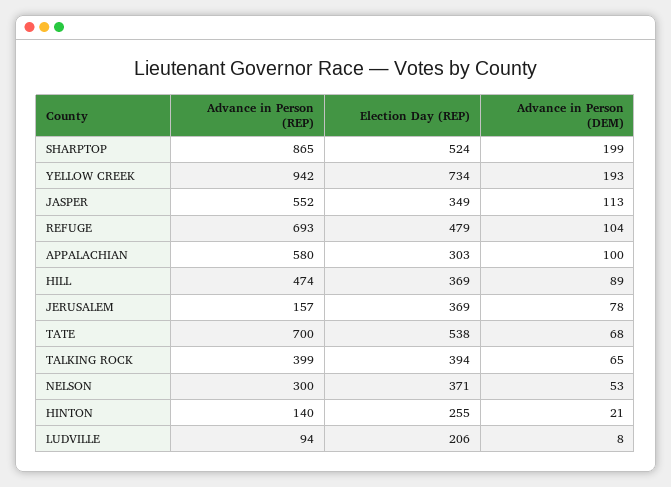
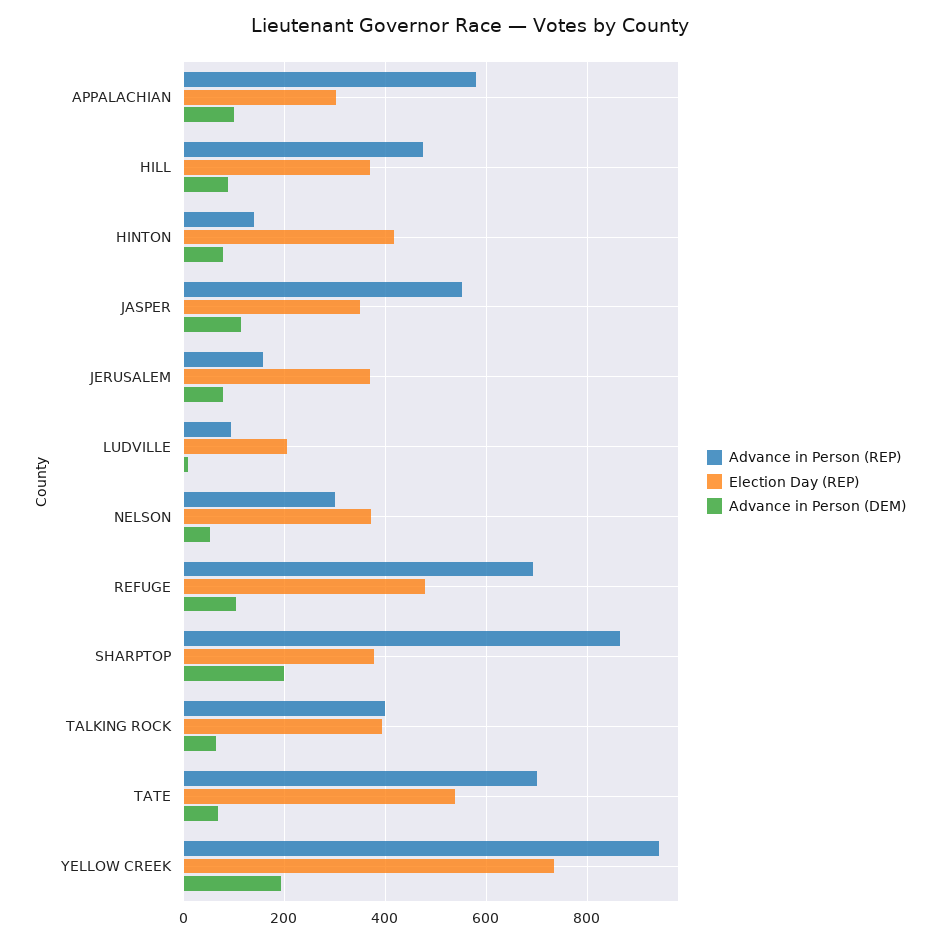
  {
    "Advance in Person (REP)": {
      "SHARPTOP": 865,
      "YELLOW CREEK": 942,
      "JASPER": 552,
      "REFUGE": 693,
      "APPALACHIAN": 580,
      "HILL": 474,
      "JERUSALEM": 157,
      "TATE": 700,
      "TALKING ROCK": 399,
      "NELSON": 300,
      "HINTON": 140,
      "LUDVILLE": 94
    },
    "Election Day (REP)": {
-     "SHARPTOP": 524,
+     "SHARPTOP": 380,
      "YELLOW CREEK": 734,
      "JASPER": 349,
      "REFUGE": 479,
      "APPALACHIAN": 303,
      "HILL": 369,
      "JERUSALEM": 369,
      "TATE": 538,
      "TALKING ROCK": 394,
      "NELSON": 371,
-     "HINTON": 255,
+     "HINTON": 420,
      "LUDVILLE": 206
    },
    "Advance in Person (DEM)": {
      "SHARPTOP": 199,
      "YELLOW CREEK": 193,
      "JASPER": 113,
      "REFUGE": 104,
      "APPALACHIAN": 100,
      "HILL": 89,
      "JERUSALEM": 78,
      "TATE": 68,
      "TALKING ROCK": 65,
      "NELSON": 53,
-     "HINTON": 21,
+     "HINTON": 80,
      "LUDVILLE": 8
    }
  }

